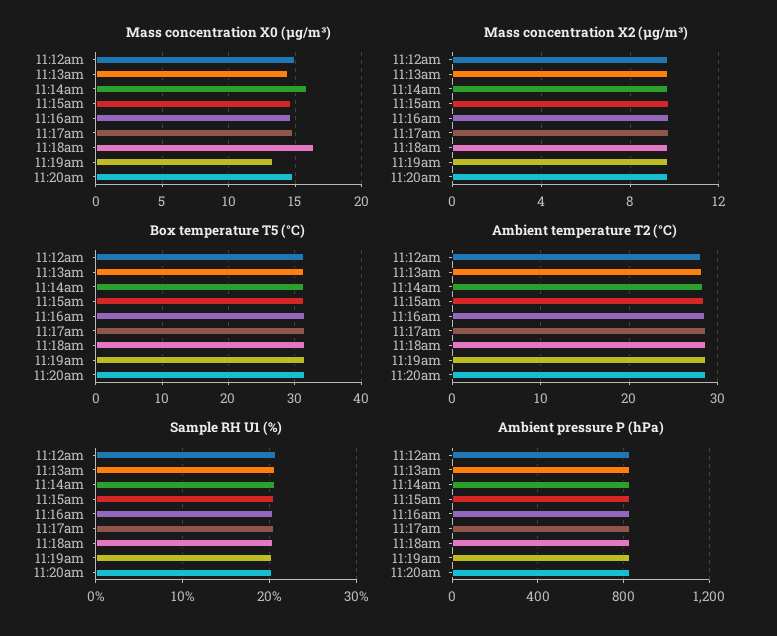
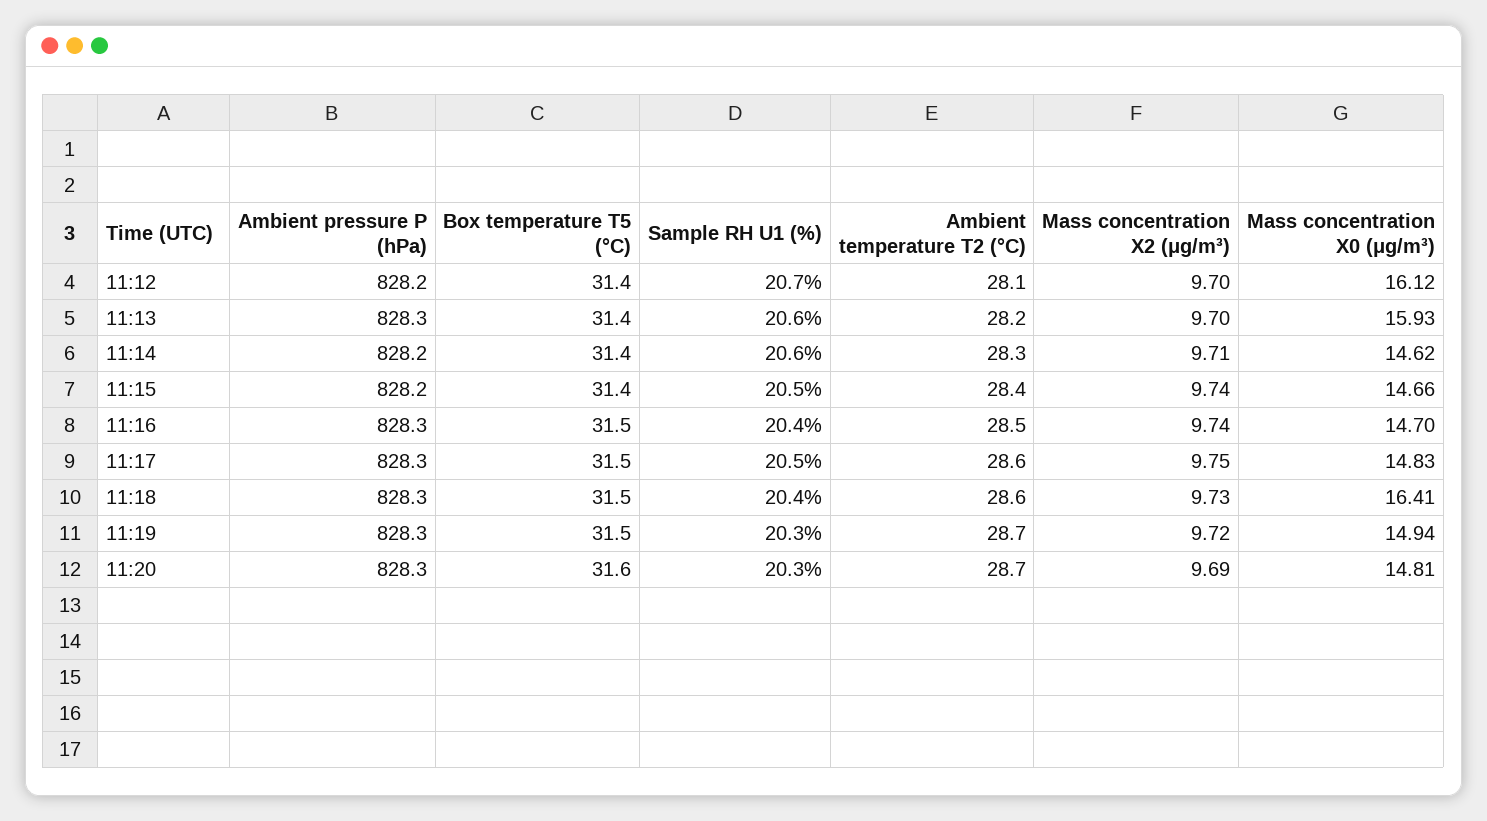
  {
    "Mass concentration X0 (μg/m³)": {
-     "11:12am": 15,
+     "11:12am": 16.12,
-     "11:13am": 14.5,
+     "11:13am": 15.93,
-     "11:14am": 16,
+     "11:14am": 14.62,
      "11:15am": 14.66,
      "11:16am": 14.7,
      "11:17am": 14.83,
      "11:18am": 16.41,
-     "11:19am": 13.5,
+     "11:19am": 14.94,
      "11:20am": 14.81
    },
    "Mass concentration X2 (μg/m³)": {
      "11:12am": 9.7,
      "11:13am": 9.7,
      "11:14am": 9.71,
      "11:15am": 9.74,
      "11:16am": 9.74,
      "11:17am": 9.75,
      "11:18am": 9.73,
      "11:19am": 9.72,
      "11:20am": 9.69
    },
    "Box temperature T5 (°C)": {
      "11:12am": 31.4,
      "11:13am": 31.4,
      "11:14am": 31.4,
      "11:15am": 31.4,
      "11:16am": 31.5,
      "11:17am": 31.5,
      "11:18am": 31.5,
      "11:19am": 31.5,
      "11:20am": 31.6
    },
    "Ambient temperature T2 (°C)": {
      "11:12am": 28.1,
      "11:13am": 28.2,
      "11:14am": 28.3,
      "11:15am": 28.4,
      "11:16am": 28.5,
      "11:17am": 28.6,
      "11:18am": 28.6,
      "11:19am": 28.7,
      "11:20am": 28.7
    },
    "Sample RH U1 (%)": {
      "11:12am": 20.7,
      "11:13am": 20.6,
      "11:14am": 20.6,
      "11:15am": 20.5,
      "11:16am": 20.4,
      "11:17am": 20.5,
      "11:18am": 20.4,
      "11:19am": 20.3,
      "11:20am": 20.3
    },
    "Ambient pressure P (hPa)": {
      "11:12am": 828.2,
      "11:13am": 828.3,
      "11:14am": 828.2,
      "11:15am": 828.2,
      "11:16am": 828.3,
      "11:17am": 828.3,
      "11:18am": 828.3,
      "11:19am": 828.3,
      "11:20am": 828.3
    }
  }

